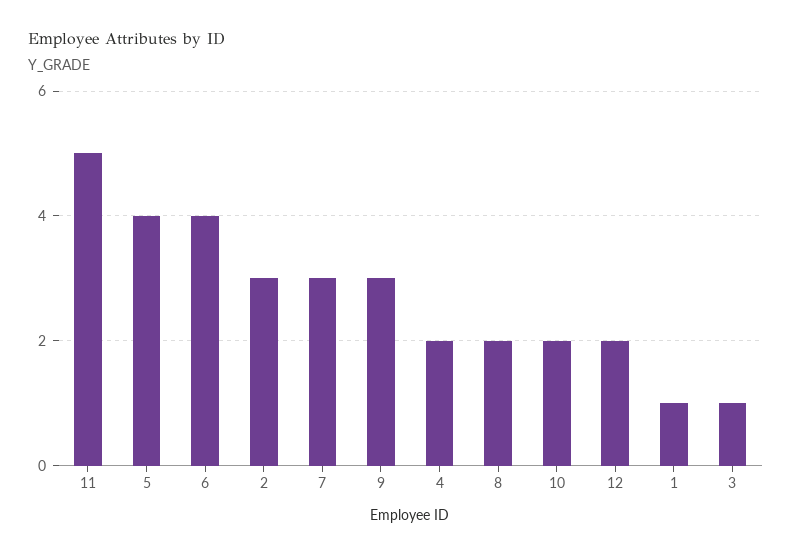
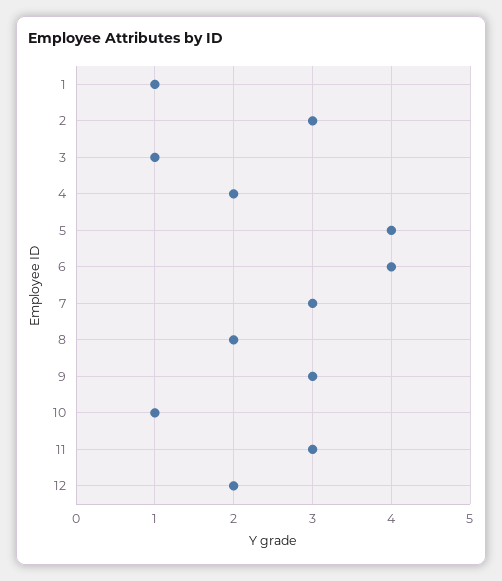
  {
-   "11": 5,
+   "11": 3,
    "5": 4,
    "6": 4,
    "2": 3,
    "7": 3,
    "9": 3,
    "4": 2,
    "8": 2,
-   "10": 2,
+   "10": 1,
    "12": 2,
    "1": 1,
    "3": 1
  }

